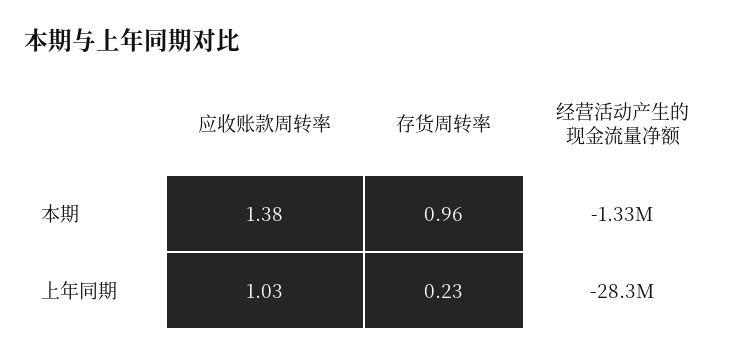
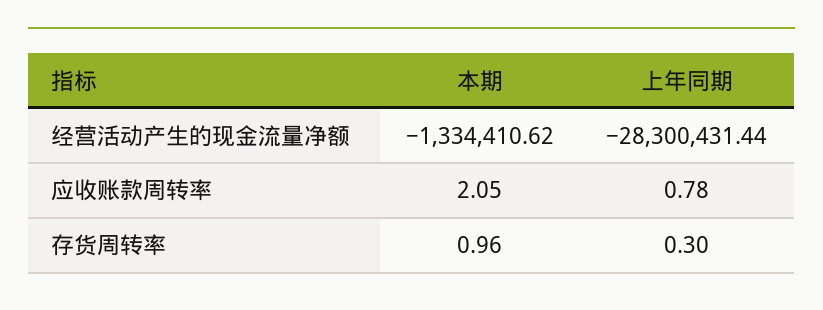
  {
    "应收账款周转率": {
-     "本期": 1.38,
+     "本期": 2.05,
-     "上年同期": 1.03
+     "上年同期": 0.78
    },
    "存货周转率": {
      "本期": 0.96,
-     "上年同期": 0.23
+     "上年同期": 0.3
    },
    "经营活动产生的现金流量净额": {
      "本期": -1334410.62,
      "上年同期": -28300431.44
    }
  }

